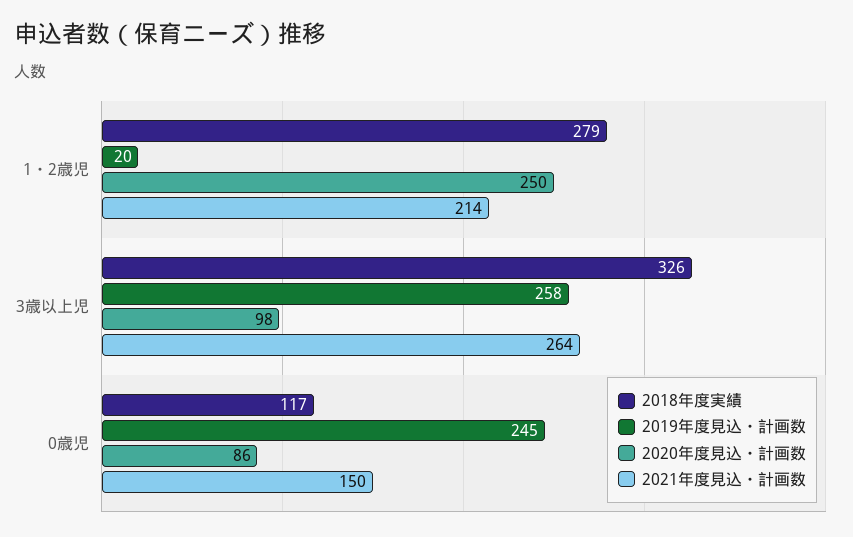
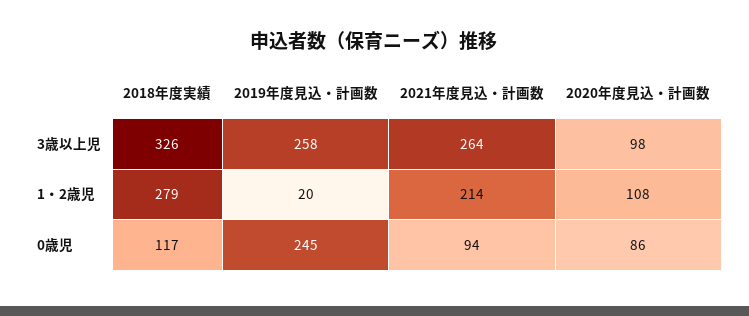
  {
    "2018年度実績": {
      "1・2歳児": 279,
      "3歳以上児": 326,
      "0歳児": 117
    },
    "2019年度見込・計画数": {
      "1・2歳児": 20,
      "3歳以上児": 258,
      "0歳児": 245
    },
    "2020年度見込・計画数": {
-     "1・2歳児": 250,
+     "1・2歳児": 108,
      "3歳以上児": 98,
      "0歳児": 86
    },
    "2021年度見込・計画数": {
      "1・2歳児": 214,
      "3歳以上児": 264,
-     "0歳児": 150
+     "0歳児": 94
    }
  }

